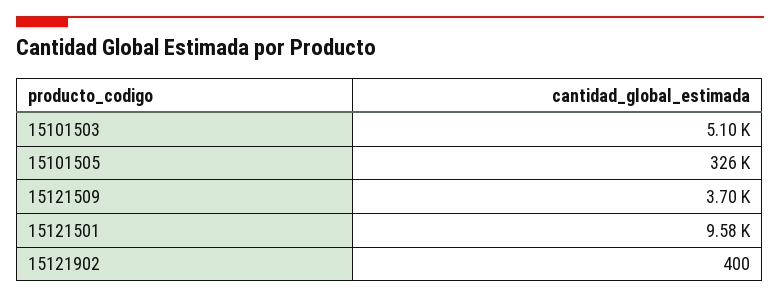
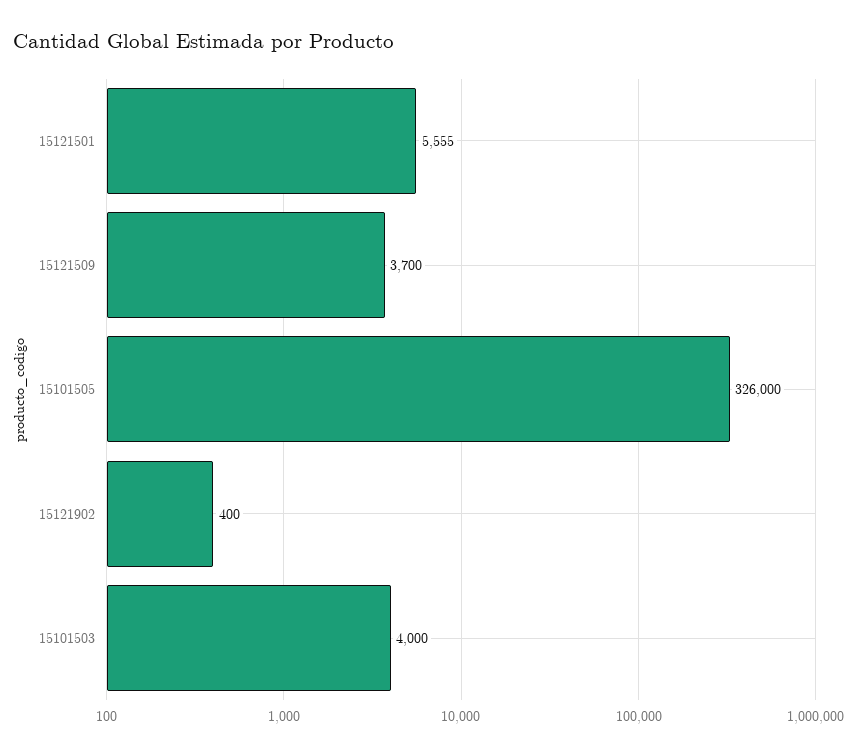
  {
-   "15101503": 5100,
+   "15101503": 4000,
    "15101505": 326000,
    "15121509": 3700,
-   "15121501": 9580,
+   "15121501": 5555,
    "15121902": 400
  }

